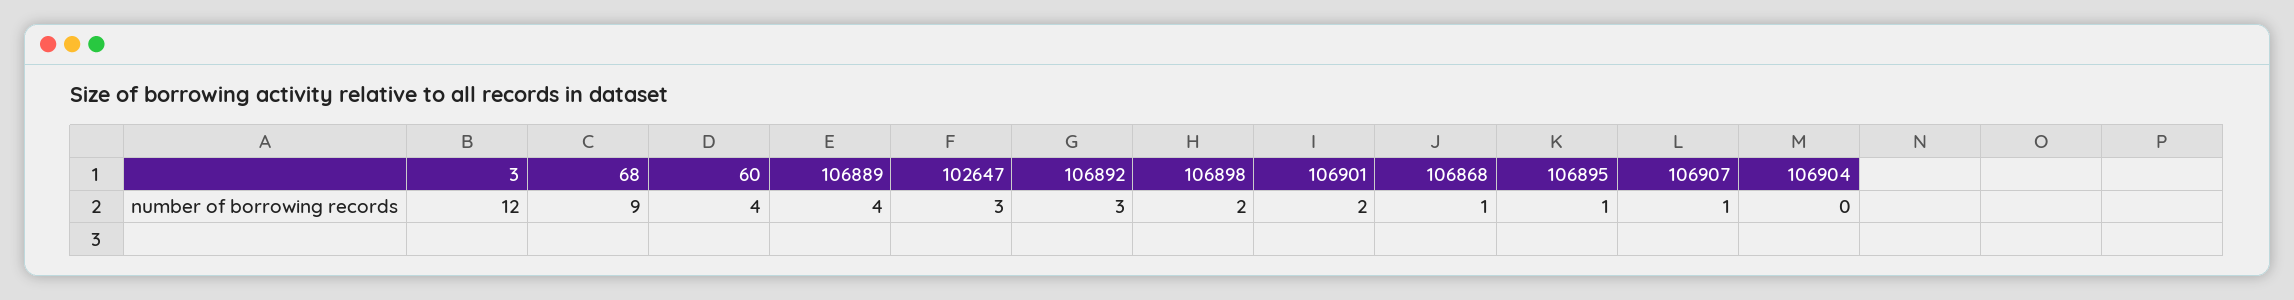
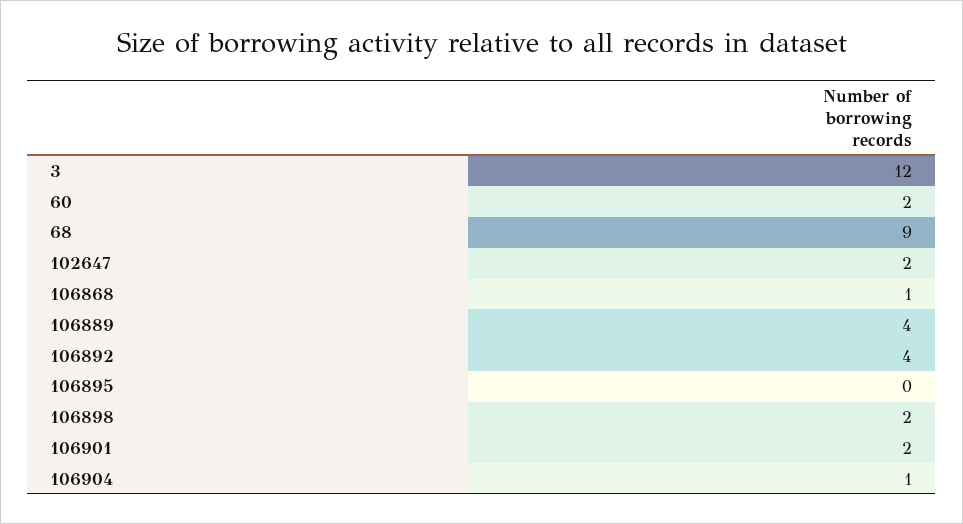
  {
    "3": 12,
    "68": 9,
-   "60": 4,
+   "60": 2,
    "106889": 4,
-   "102647": 3,
+   "102647": 2,
-   "106892": 3,
+   "106892": 4,
    "106898": 2,
    "106901": 2,
    "106868": 1,
-   "106895": 1,
+   "106895": 0,
-   "106907": 1,
-   "106904": 0
+   "106904": 1
  }

